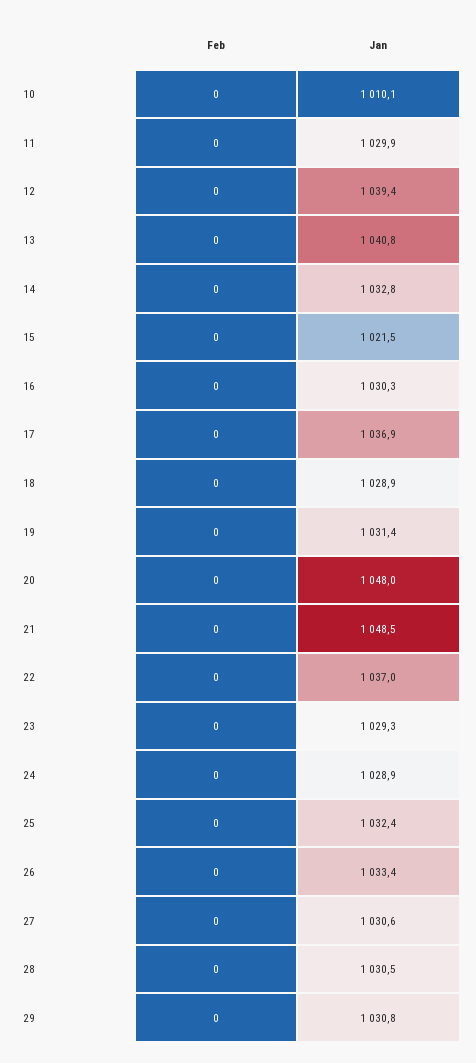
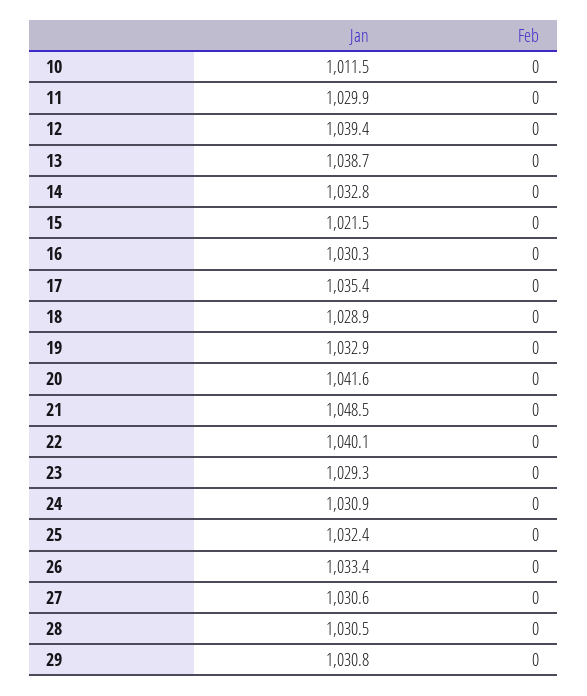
  {
    "Feb": {
      "10": 0,
      "11": 0,
      "12": 0,
      "13": 0,
      "14": 0,
      "15": 0,
      "16": 0,
      "17": 0,
      "18": 0,
      "19": 0,
      "20": 0,
      "21": 0,
      "22": 0,
      "23": 0,
      "24": 0,
      "25": 0,
      "26": 0,
      "27": 0,
      "28": 0,
      "29": 0
    },
    "Jan": {
-     "10": 1010.1,
+     "10": 1011.5,
      "11": 1029.9,
      "12": 1039.4,
-     "13": 1040.8,
+     "13": 1038.7,
      "14": 1032.8,
      "15": 1021.5,
      "16": 1030.3,
-     "17": 1036.9,
+     "17": 1035.4,
      "18": 1028.9,
-     "19": 1031.4,
+     "19": 1032.9,
-     "20": 1048,
+     "20": 1041.6,
      "21": 1048.5,
-     "22": 1037,
+     "22": 1040.1,
      "23": 1029.3,
-     "24": 1028.9,
+     "24": 1030.9,
      "25": 1032.4,
      "26": 1033.4,
      "27": 1030.6,
      "28": 1030.5,
      "29": 1030.8
    }
  }

